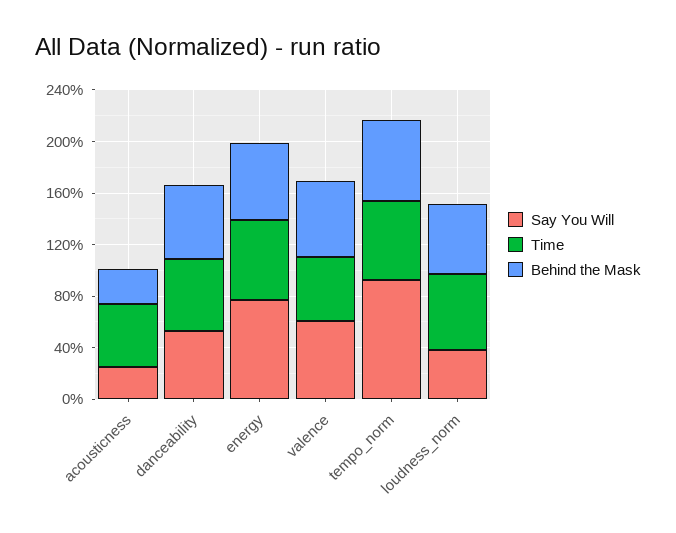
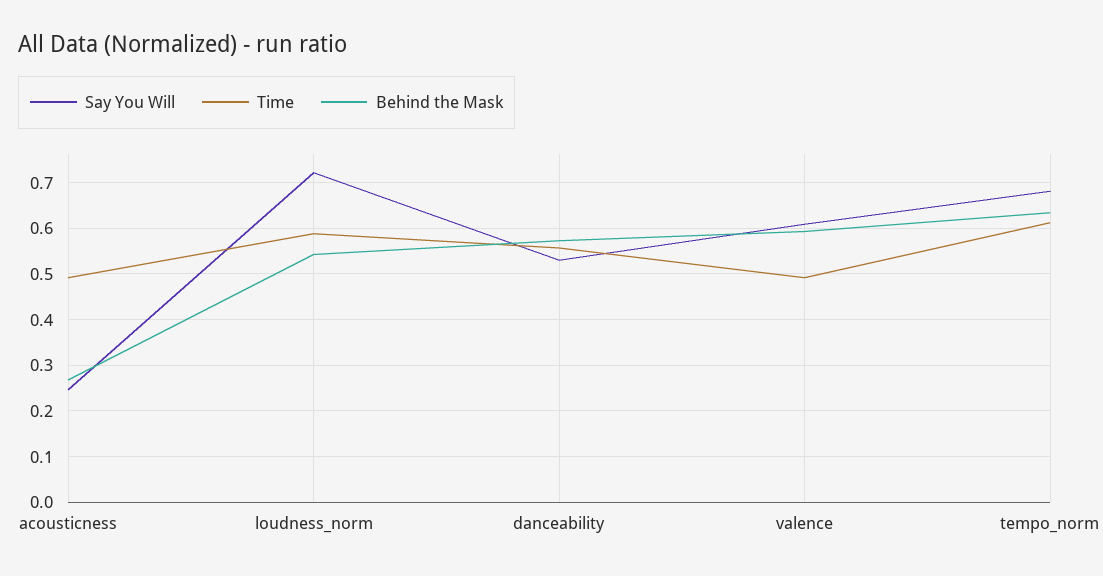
  {
    "Say You Will": {
      "acousticness": 0.24,
      "danceability": 0.54,
-     "energy": 0.8,
      "valence": 0.6,
-     "tempo_norm": 0.9,
+     "tempo_norm": 0.68,
-     "loudness_norm": 0.4
+     "loudness_norm": 0.72
    },
    "Time": {
      "acousticness": 0.5,
      "danceability": 0.56,
-     "energy": 0.6,
      "valence": 0.5,
      "tempo_norm": 0.62,
      "loudness_norm": 0.58
    },
    "Behind the Mask": {
      "acousticness": 0.26,
      "danceability": 0.58,
-     "energy": 0.6,
      "valence": 0.6,
      "tempo_norm": 0.64,
      "loudness_norm": 0.54
    }
  }

